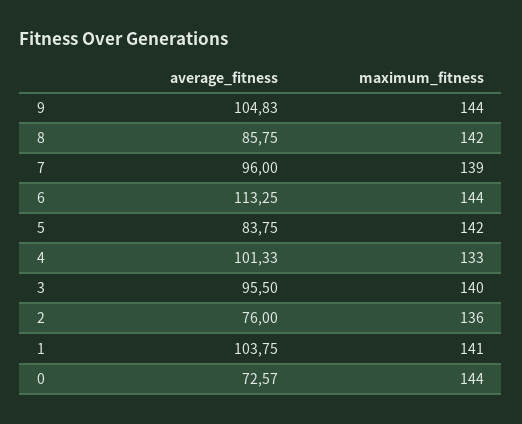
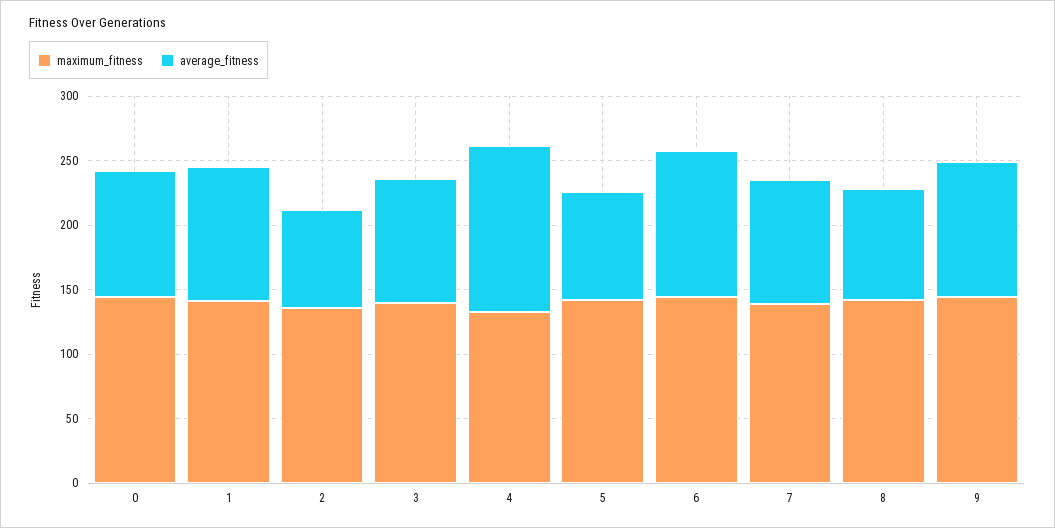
  {
    "average_fitness": {
      "9": 104.83,
      "8": 85.75,
      "7": 96,
      "6": 113.25,
      "5": 83.75,
-     "4": 101.33,
+     "4": 130,
      "3": 95.5,
      "2": 76,
      "1": 103.75,
-     "0": 72.57
+     "0": 100
    },
    "maximum_fitness": {
      "9": 144,
      "8": 142,
      "7": 139,
      "6": 144,
      "5": 142,
      "4": 133,
      "3": 140,
      "2": 136,
      "1": 141,
      "0": 144
    }
  }

